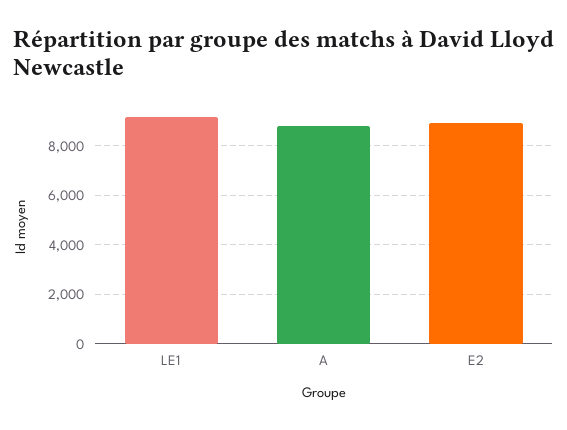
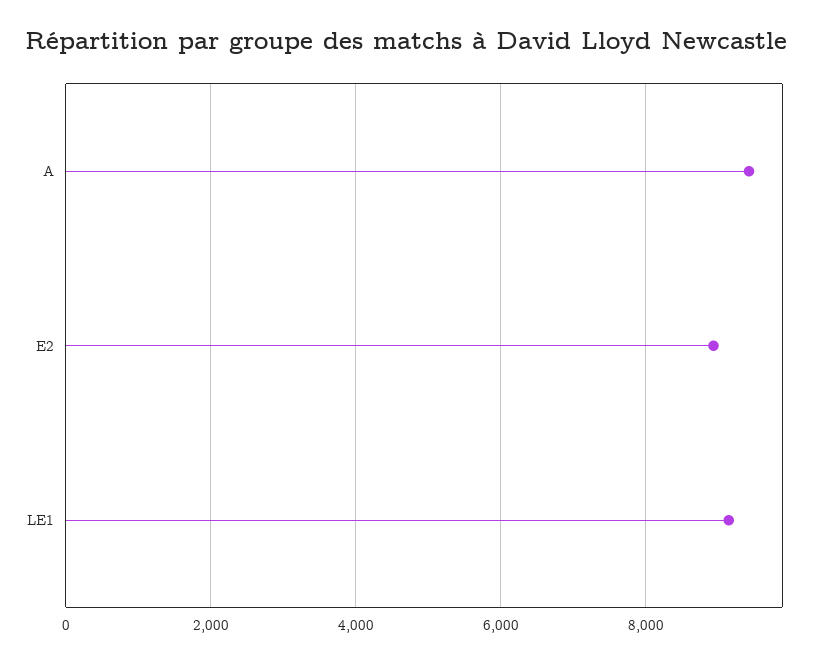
  {
    "LE1": 9200,
-   "A": 8750,
+   "A": 9400,
    "E2": 9000
  }

